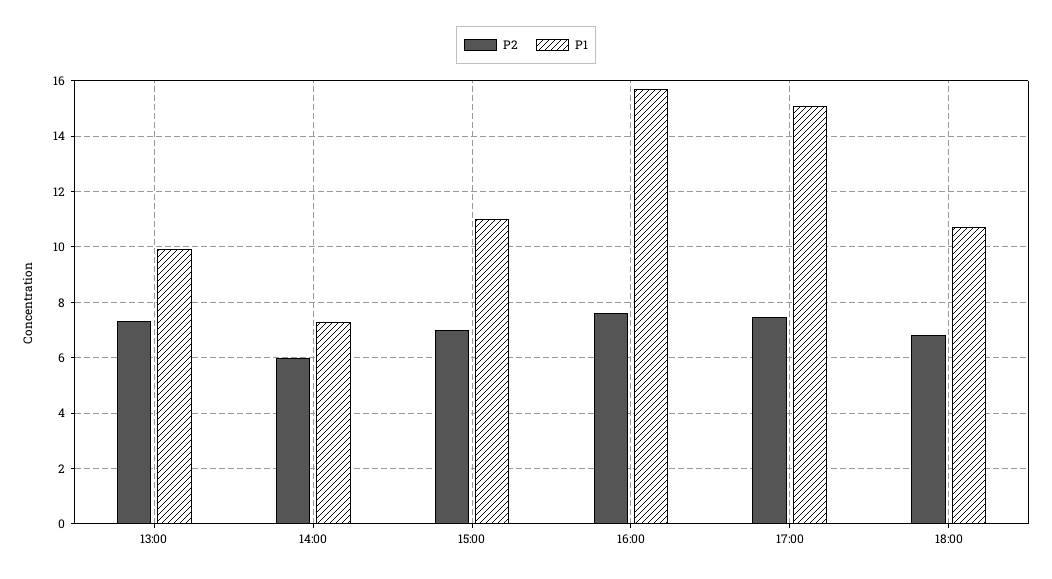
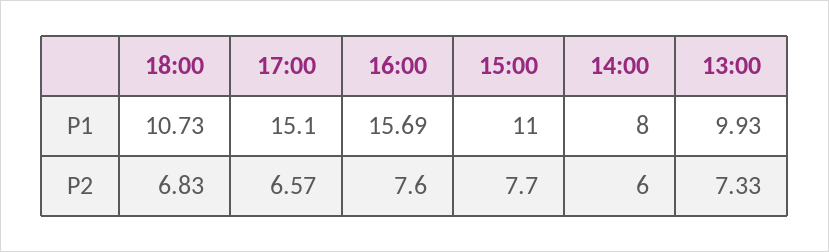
  {
    "P2": {
      "13:00": 7.33,
      "14:00": 6,
-     "15:00": 7,
+     "15:00": 7.7,
      "16:00": 7.6,
-     "17:00": 7.5,
+     "17:00": 6.57,
      "18:00": 6.83
    },
    "P1": {
      "13:00": 9.93,
-     "14:00": 7.25,
+     "14:00": 8,
      "15:00": 11,
      "16:00": 15.69,
      "17:00": 15.1,
      "18:00": 10.73
    }
  }

